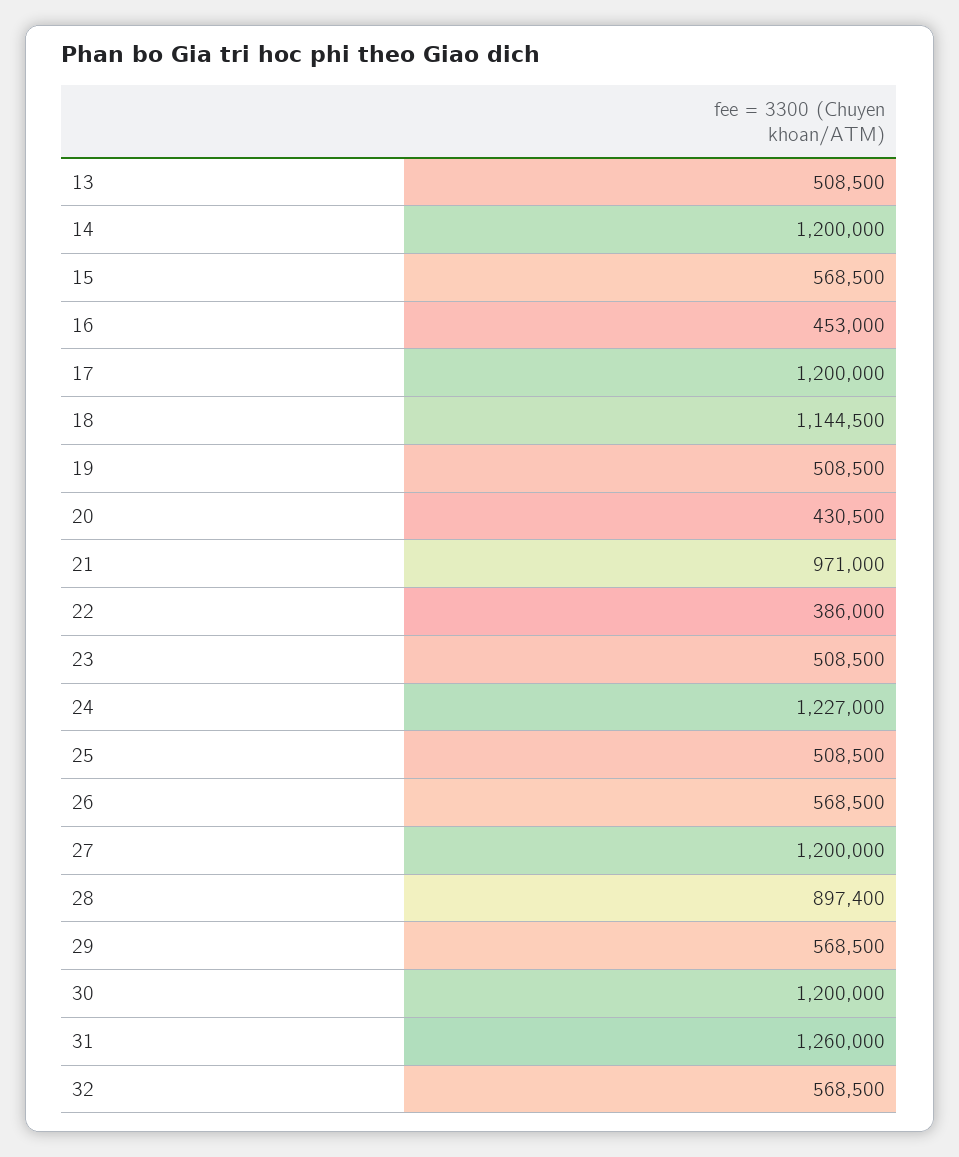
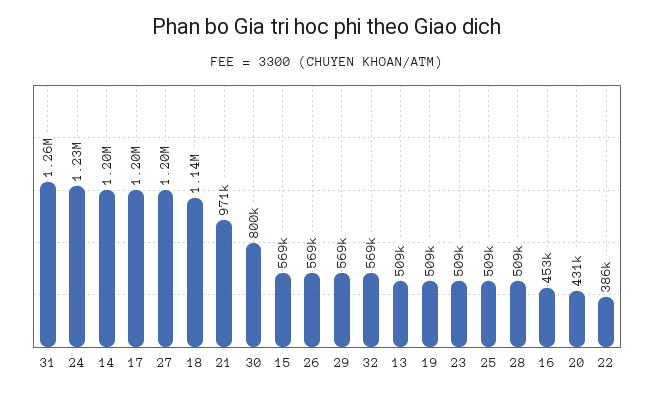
  {
    "13": 508500,
    "14": 1200000,
    "15": 568500,
    "16": 453000,
    "17": 1200000,
    "18": 1144500,
    "19": 508500,
    "20": 430500,
    "21": 971000,
    "22": 386000,
    "23": 508500,
    "24": 1227000,
    "25": 508500,
    "26": 568500,
    "27": 1200000,
-   "28": 897400,
+   "28": 509000,
    "29": 568500,
-   "30": 1200000,
+   "30": 800000,
    "31": 1260000,
    "32": 568500
  }

